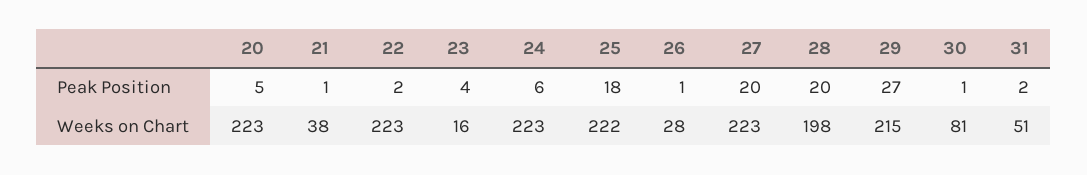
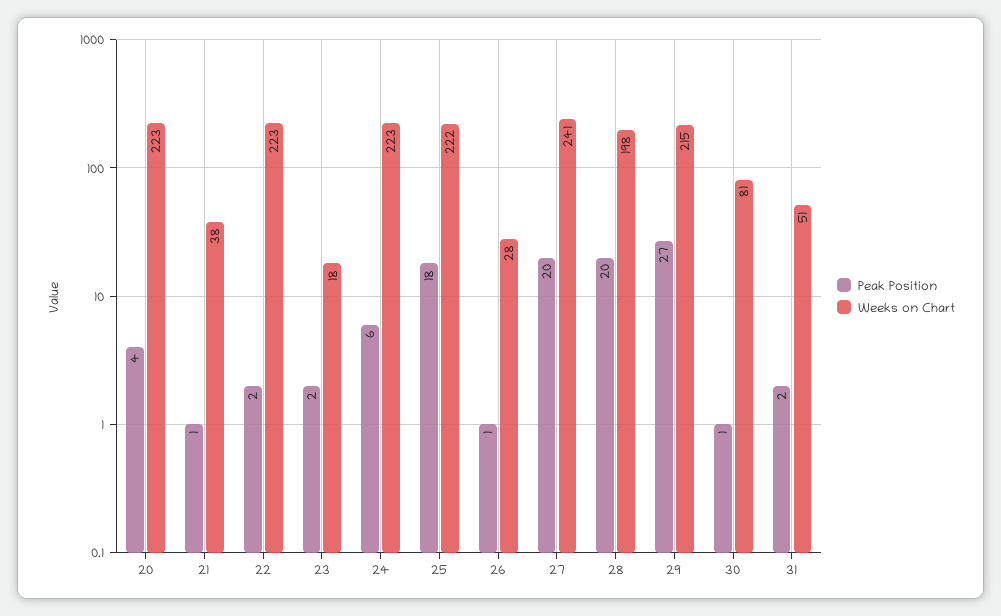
  {
    "Peak Position": {
-     "20": 5,
+     "20": 4,
      "21": 1,
      "22": 2,
-     "23": 4,
+     "23": 2,
      "24": 6,
      "25": 18,
      "26": 1,
      "27": 20,
      "28": 20,
      "29": 27,
      "30": 1,
      "31": 2
    },
    "Weeks on Chart": {
      "20": 223,
      "21": 38,
      "22": 223,
-     "23": 16,
+     "23": 18,
      "24": 223,
      "25": 222,
      "26": 28,
-     "27": 223,
+     "27": 241,
      "28": 198,
      "29": 215,
      "30": 81,
      "31": 51
    }
  }

